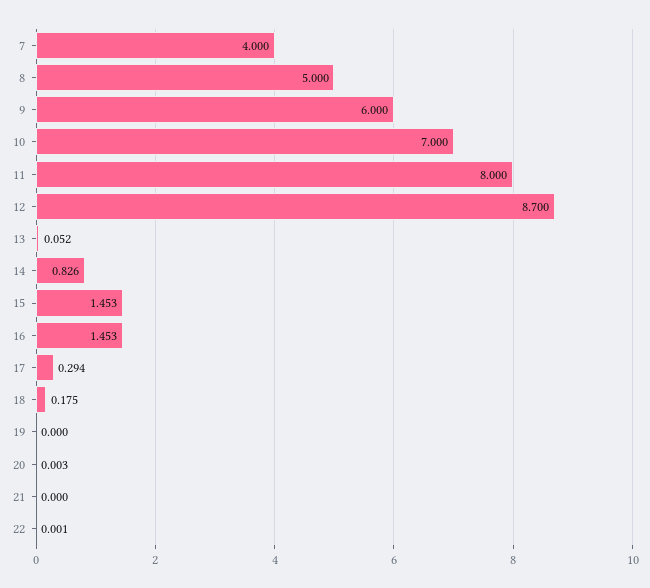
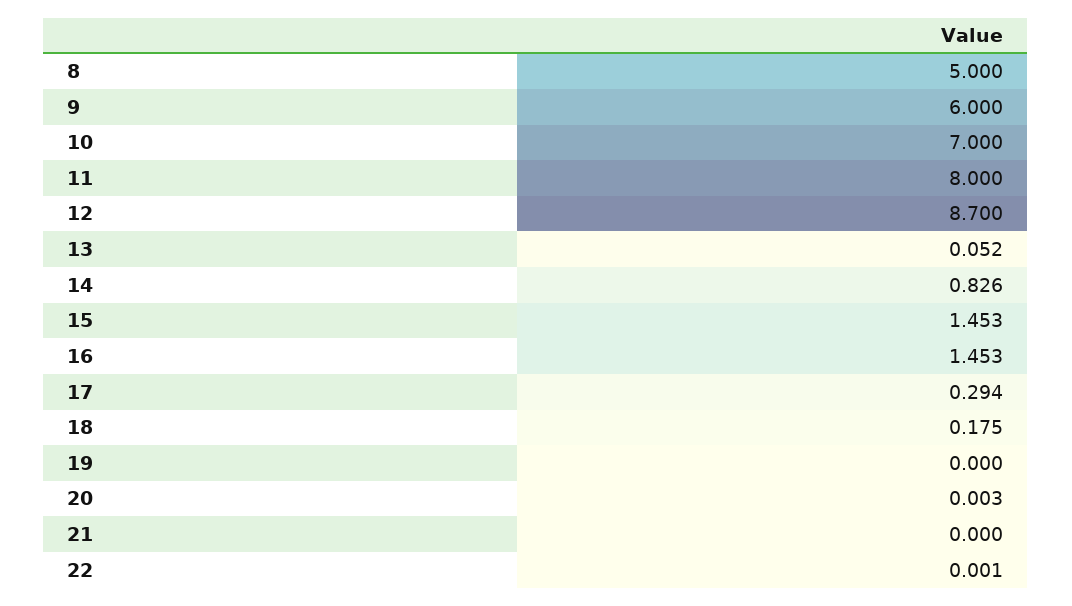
  {
-   "7": 4,
    "8": 5,
    "9": 6,
    "10": 7,
    "11": 8,
    "12": 8.7,
    "13": 0.052,
    "14": 0.826,
    "15": 1.453,
    "16": 1.453,
    "17": 0.294,
    "18": 0.175,
    "19": 0,
    "20": 0.003,
    "21": 0,
    "22": 0.001
  }

